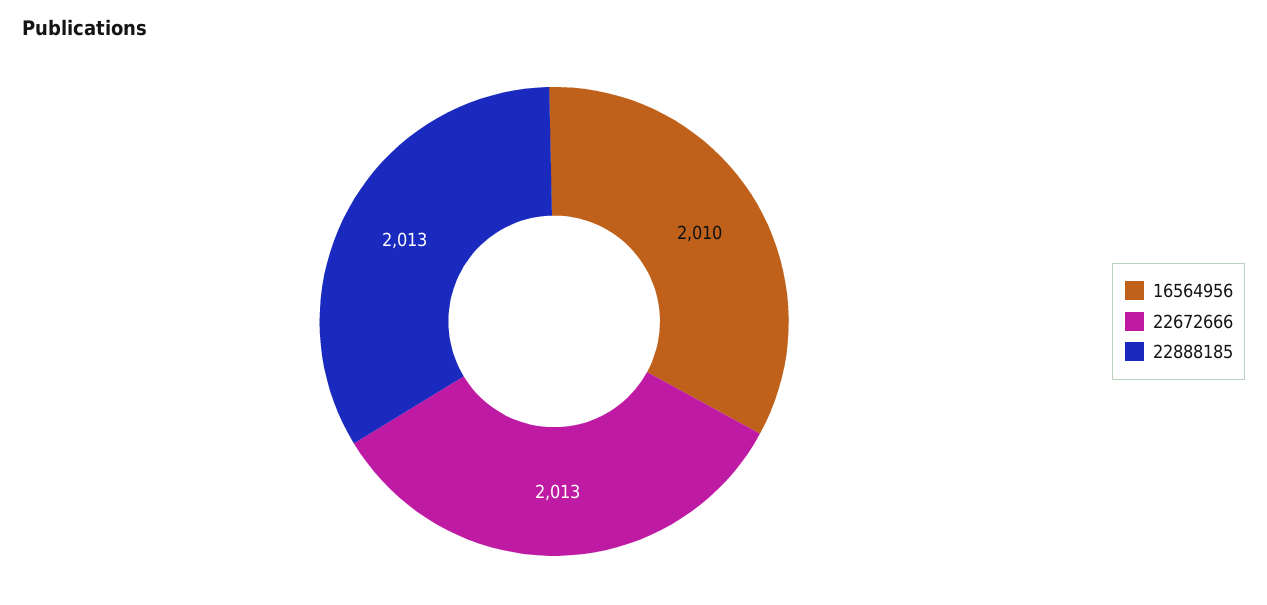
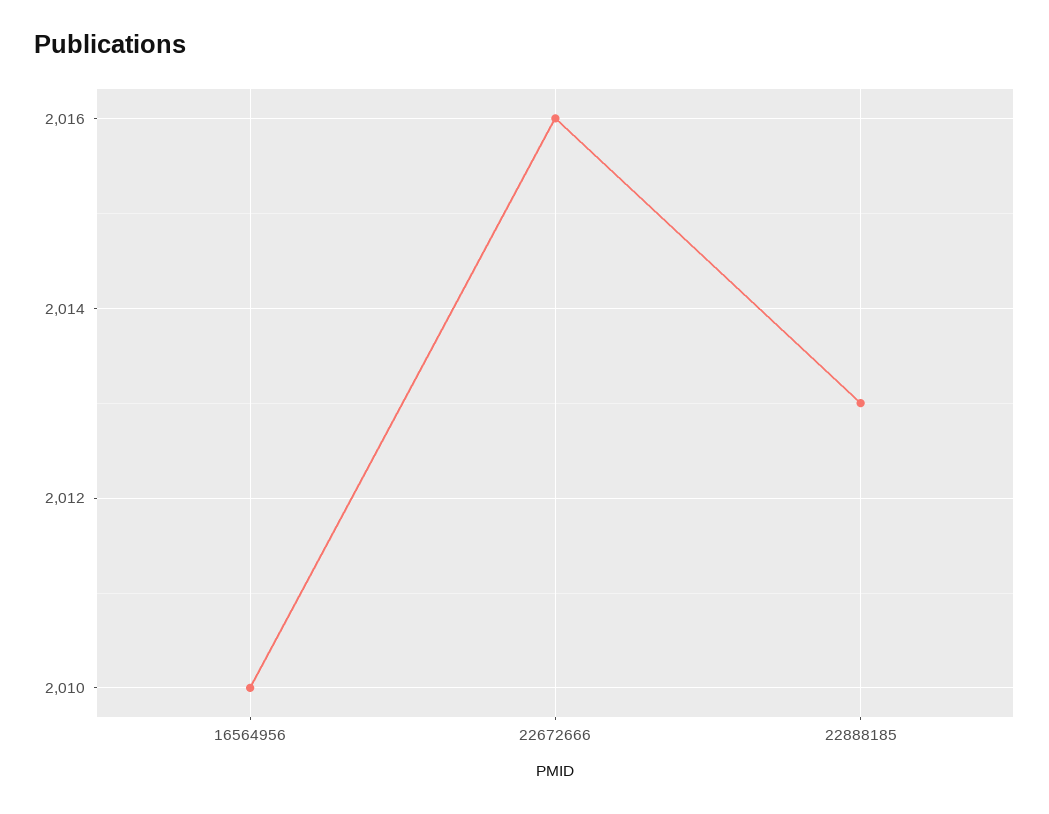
  {
    "16564956": 2010,
-   "22672666": 2013,
+   "22672666": 2016,
    "22888185": 2013
  }

